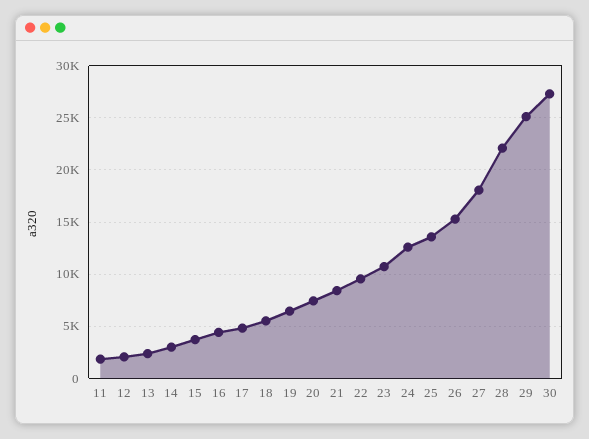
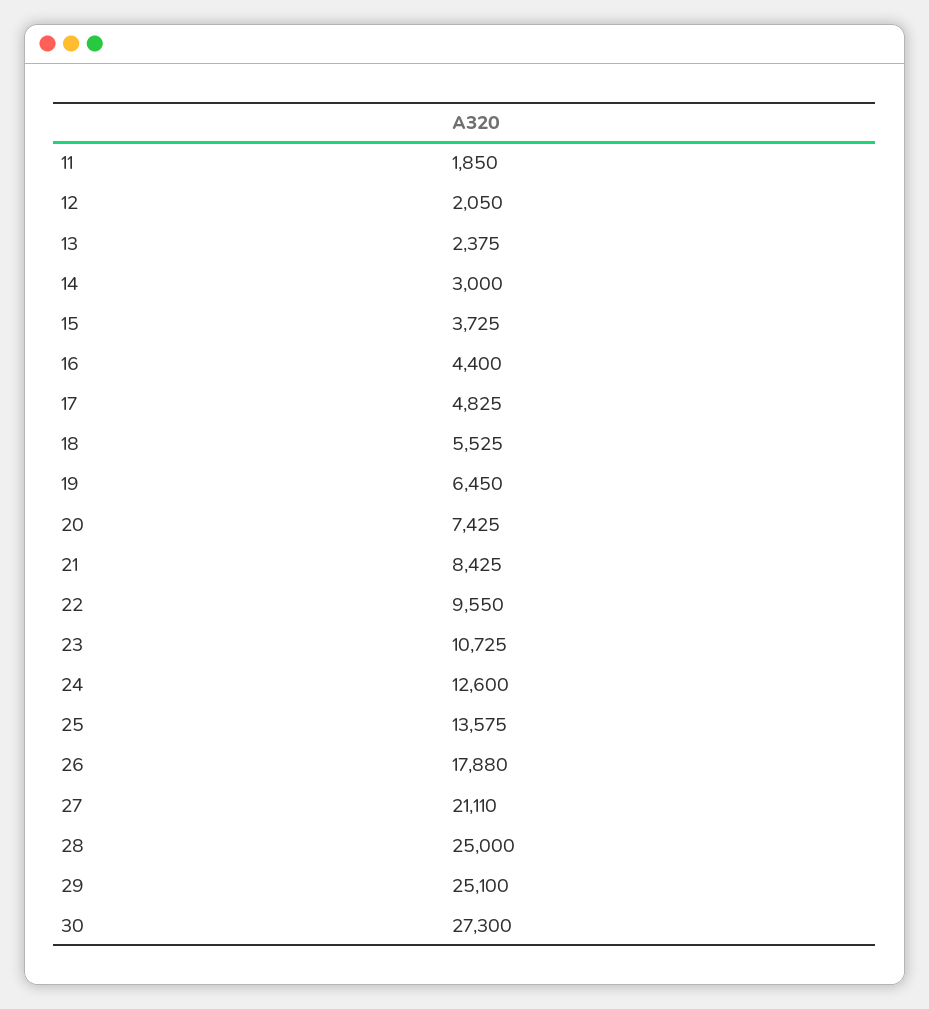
  {
    "11": 1850,
    "12": 2050,
    "13": 2375,
    "14": 3000,
    "15": 3725,
    "16": 4400,
    "17": 4825,
    "18": 5525,
    "19": 6450,
    "20": 7425,
    "21": 8425,
    "22": 9550,
    "23": 10725,
    "24": 12600,
    "25": 13575,
-   "26": 15000,
+   "26": 17880,
-   "27": 18000,
+   "27": 21110,
-   "28": 22000,
+   "28": 25000,
    "29": 25100,
    "30": 27300
  }

